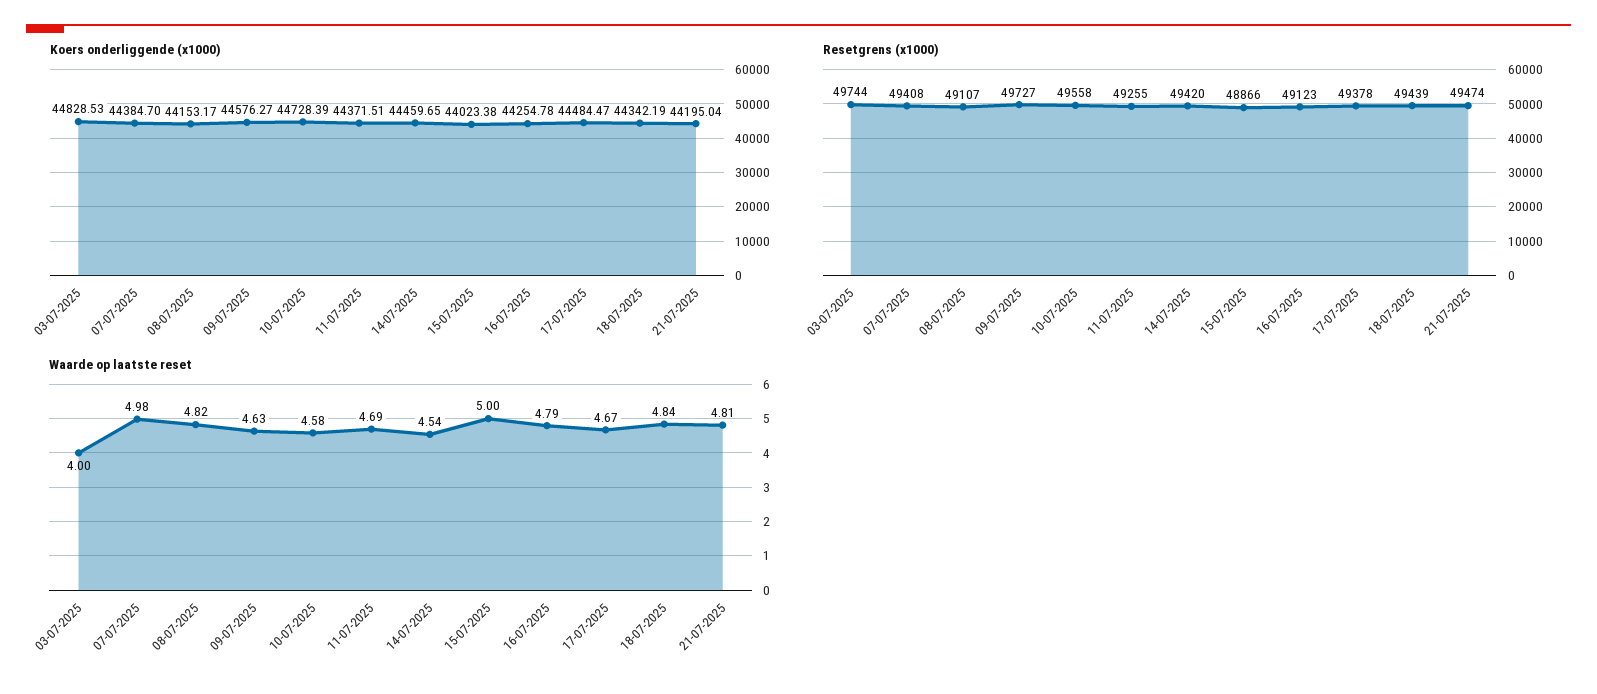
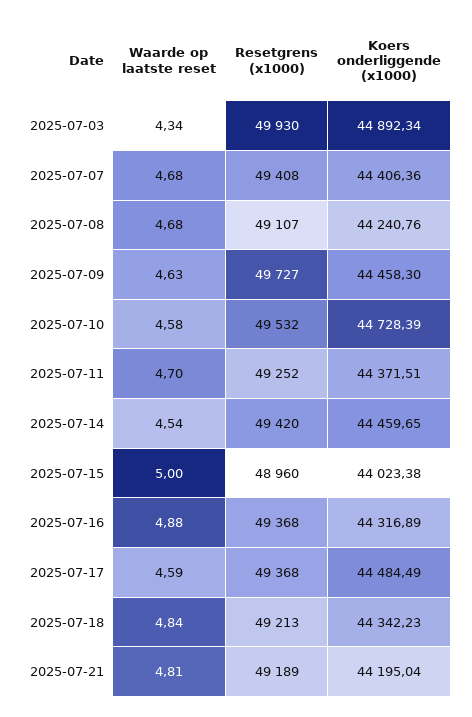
  {
    "Koers onderliggende (x1000)": {
-     "03-07-2025": 44828.53,
+     "03-07-2025": 44892.34,
-     "07-07-2025": 44384.7,
+     "07-07-2025": 44406.36,
-     "08-07-2025": 44153.17,
+     "08-07-2025": 44240.76,
-     "09-07-2025": 44576.27,
+     "09-07-2025": 44458.3,
      "10-07-2025": 44728.39,
      "11-07-2025": 44371.51,
      "14-07-2025": 44459.65,
      "15-07-2025": 44023.38,
-     "16-07-2025": 44254.78,
+     "16-07-2025": 44316.89,
-     "17-07-2025": 44484.47,
+     "17-07-2025": 44484.49,
-     "18-07-2025": 44342.19,
+     "18-07-2025": 44342.23,
      "21-07-2025": 44195.04
    },
    "Resetgrens (x1000)": {
-     "03-07-2025": 49744,
+     "03-07-2025": 49930,
      "07-07-2025": 49408,
      "08-07-2025": 49107,
      "09-07-2025": 49727,
-     "10-07-2025": 49558,
+     "10-07-2025": 49532,
-     "11-07-2025": 49255,
+     "11-07-2025": 49252,
      "14-07-2025": 49420,
-     "15-07-2025": 48866,
+     "15-07-2025": 48960,
-     "16-07-2025": 49123,
+     "16-07-2025": 49368,
-     "17-07-2025": 49378,
+     "17-07-2025": 49368,
-     "18-07-2025": 49439,
+     "18-07-2025": 49213,
-     "21-07-2025": 49474
+     "21-07-2025": 49189
    },
    "Waarde op laatste reset": {
-     "03-07-2025": 4,
+     "03-07-2025": 4.34,
-     "07-07-2025": 4.98,
+     "07-07-2025": 4.68,
-     "08-07-2025": 4.82,
+     "08-07-2025": 4.68,
      "09-07-2025": 4.63,
      "10-07-2025": 4.58,
-     "11-07-2025": 4.69,
+     "11-07-2025": 4.7,
      "14-07-2025": 4.54,
      "15-07-2025": 5,
-     "16-07-2025": 4.79,
+     "16-07-2025": 4.88,
-     "17-07-2025": 4.67,
+     "17-07-2025": 4.59,
      "18-07-2025": 4.84,
      "21-07-2025": 4.81
    }
  }

